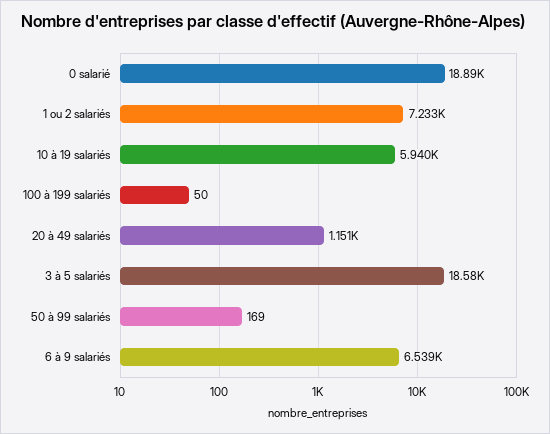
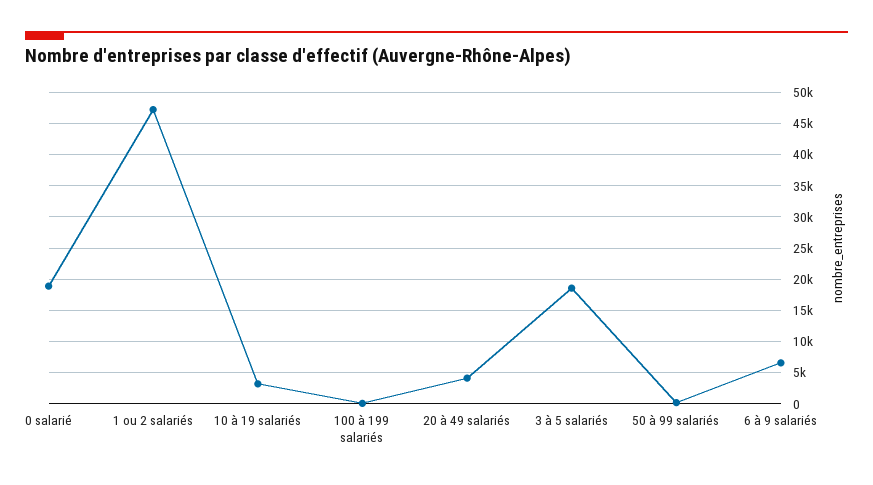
  {
    "0 salarié": 18890,
-   "1 ou 2 salariés": 7233,
+   "1 ou 2 salariés": 47000,
-   "10 à 19 salariés": 5940,
+   "10 à 19 salariés": 3000,
    "100 à 199 salariés": 50,
-   "20 à 49 salariés": 1151,
+   "20 à 49 salariés": 4000,
    "3 à 5 salariés": 18580,
    "50 à 99 salariés": 169,
    "6 à 9 salariés": 6539
  }

